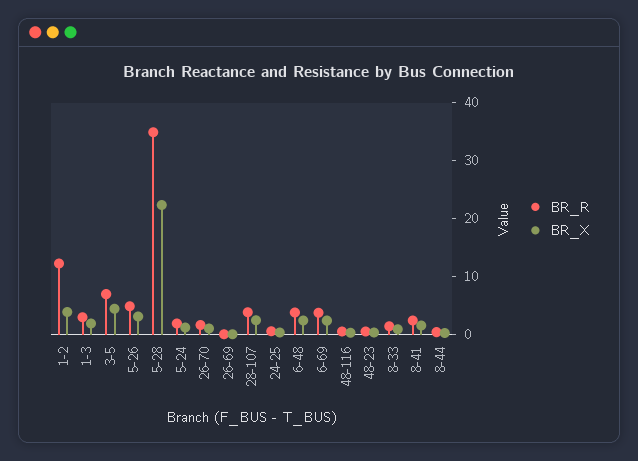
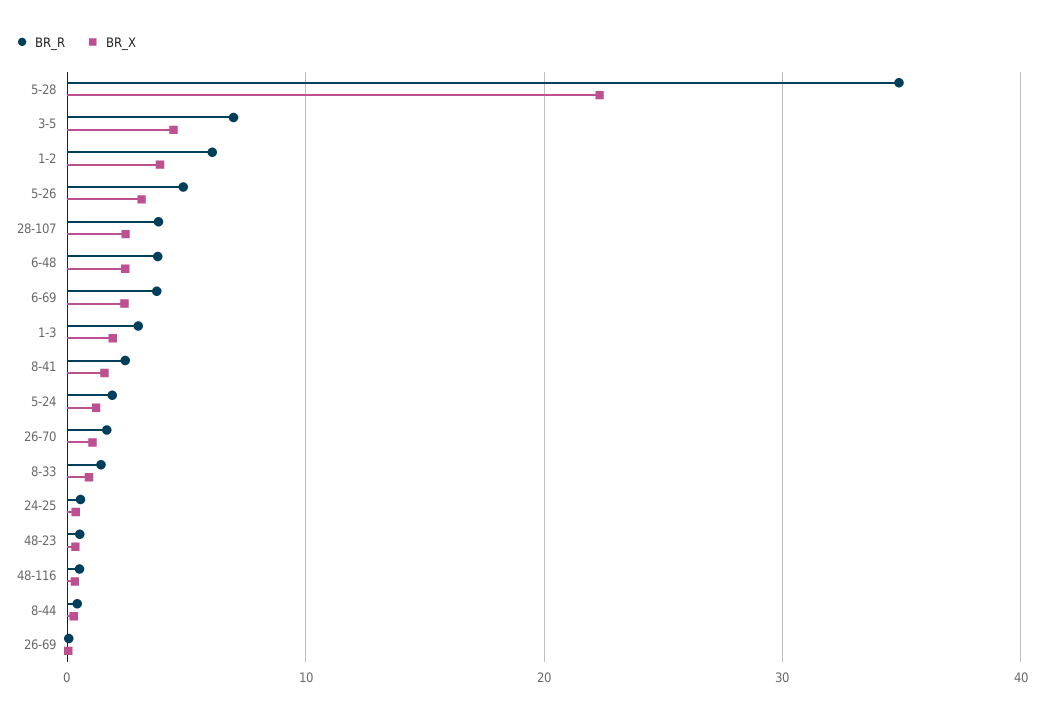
  {
    "BR_R": {
-     "1-2": 12,
+     "1-2": 6,
      "1-3": 3,
      "3-5": 7,
      "5-26": 5,
      "5-28": 35,
      "5-24": 2,
      "26-70": 2,
      "26-69": 0,
      "28-107": 4,
      "24-25": 1,
      "6-48": 4,
      "6-69": 4,
      "48-116": 1,
      "48-23": 1,
      "8-33": 1,
      "8-41": 2,
      "8-44": 0
    },
    "BR_X": {
      "1-2": 4,
      "1-3": 2,
      "3-5": 4,
      "5-26": 3,
      "5-28": 22,
      "5-24": 1,
      "26-70": 1,
      "26-69": 0,
      "28-107": 2,
      "24-25": 0,
      "6-48": 2,
      "6-69": 2,
      "48-116": 0,
      "48-23": 0,
      "8-33": 1,
      "8-41": 2,
      "8-44": 0
    }
  }

